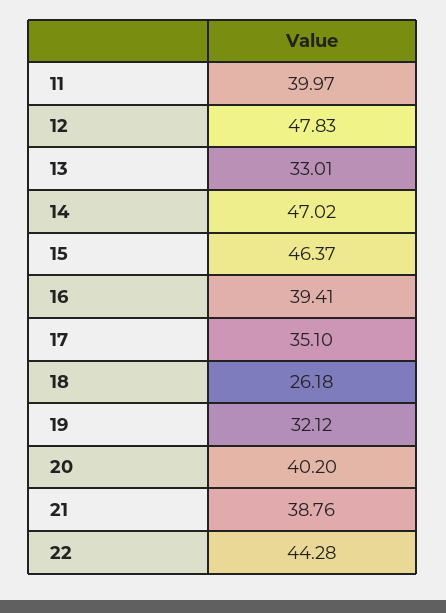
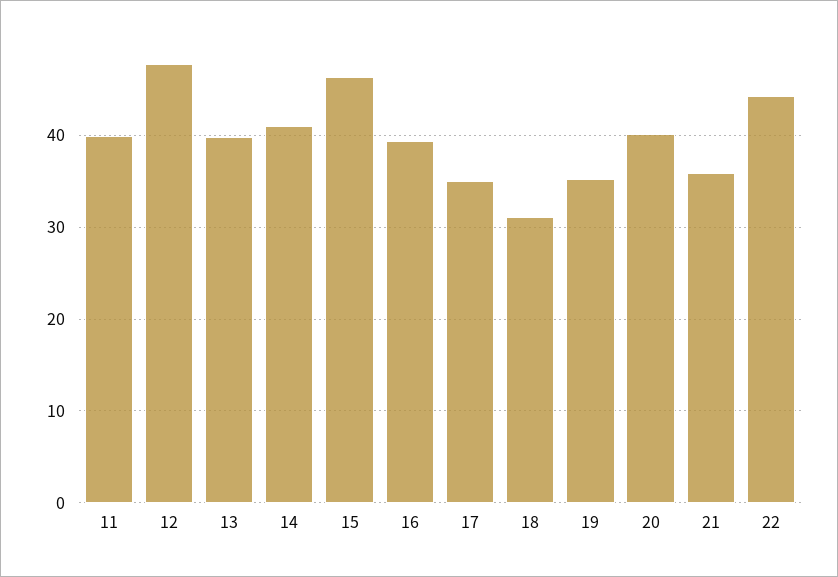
  {
    "11": 39.97,
    "12": 47.83,
-   "13": 33.01,
+   "13": 40,
-   "14": 47.02,
+   "14": 41,
    "15": 46.37,
    "16": 39.41,
    "17": 35.1,
-   "18": 26.18,
+   "18": 31,
-   "19": 32.12,
+   "19": 35,
    "20": 40.2,
-   "21": 38.76,
+   "21": 36,
    "22": 44.28
  }

